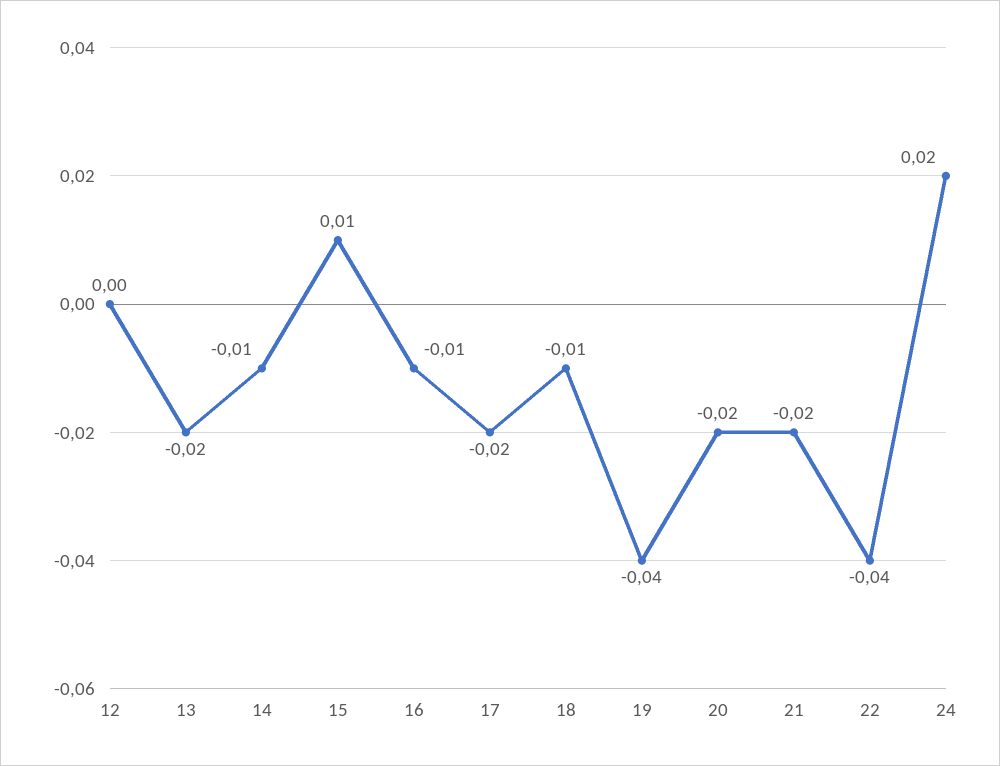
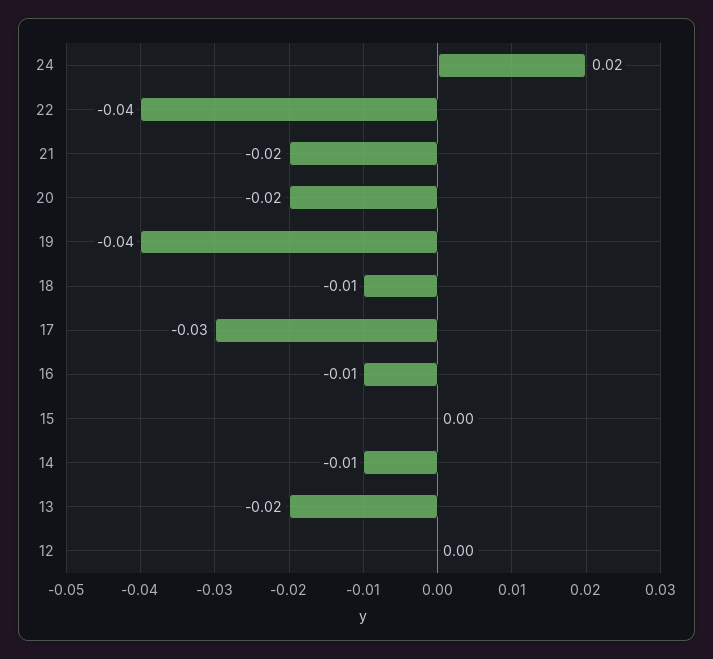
  {
    "12": 0,
    "13": -0.02,
    "14": -0.01,
-   "15": 0.01,
+   "15": 0,
    "16": -0.01,
-   "17": -0.02,
+   "17": -0.03,
    "18": -0.01,
    "19": -0.04,
    "20": -0.02,
    "21": -0.02,
    "22": -0.04,
    "24": 0.02
  }

